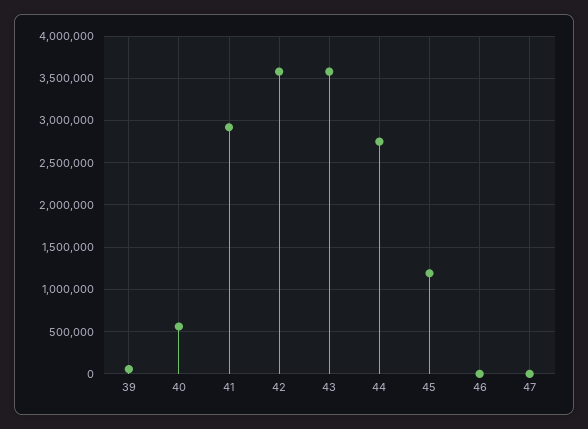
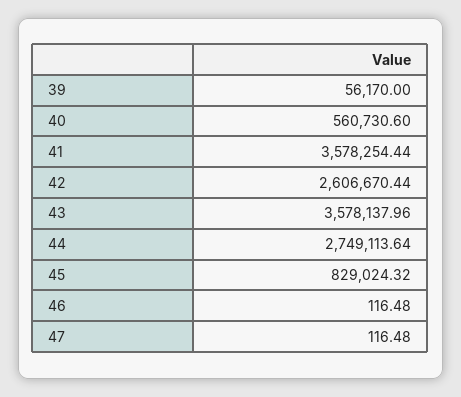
  {
    "39": 56170,
    "40": 560730.6,
-   "41": 2900000,
+   "41": 3578254.44,
-   "42": 3600000,
+   "42": 2606670.44,
    "43": 3578137.96,
    "44": 2749113.64,
-   "45": 1200000,
+   "45": 829024.32,
    "46": 116.48,
    "47": 116.48
  }

